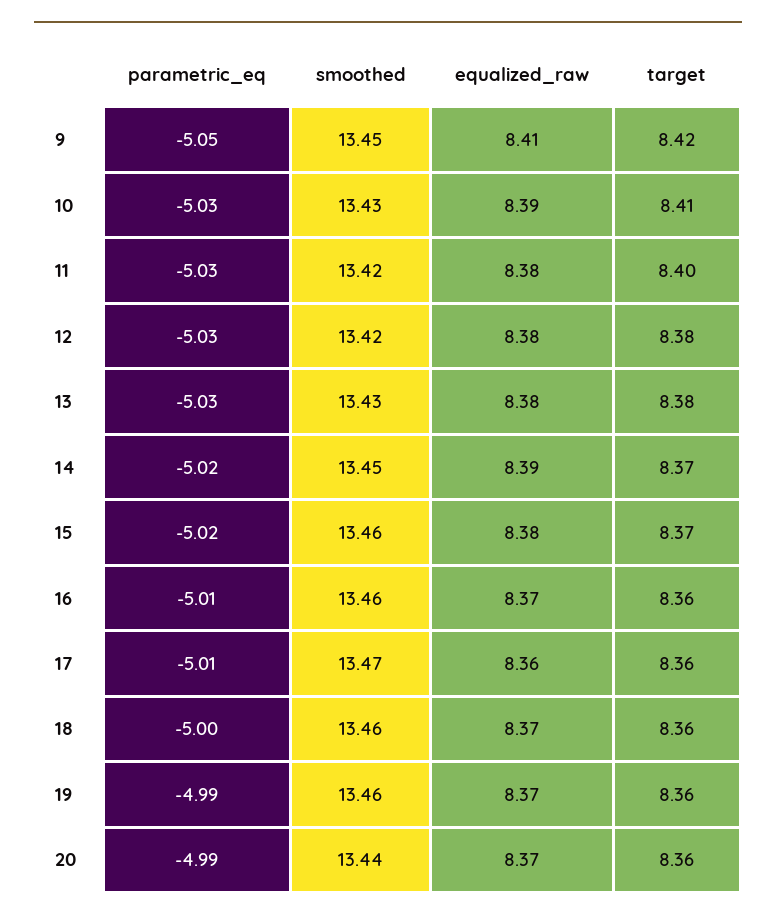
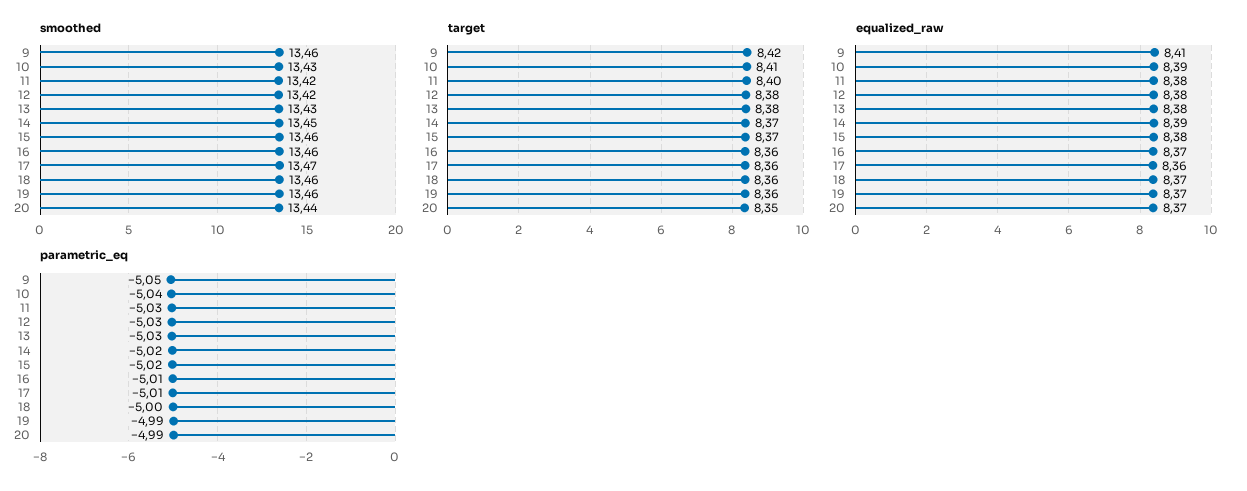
  {
    "parametric_eq": {
      "9": -5.05,
-     "10": -5.03,
+     "10": -5.04,
      "11": -5.03,
      "12": -5.03,
      "13": -5.03,
      "14": -5.02,
      "15": -5.02,
      "16": -5.01,
      "17": -5.01,
      "18": -5,
      "19": -4.99,
      "20": -4.99
    },
    "smoothed": {
-     "9": 13.45,
+     "9": 13.46,
      "10": 13.43,
      "11": 13.42,
      "12": 13.42,
      "13": 13.43,
      "14": 13.45,
      "15": 13.46,
      "16": 13.46,
      "17": 13.47,
      "18": 13.46,
      "19": 13.46,
      "20": 13.44
    },
    "equalized_raw": {
      "9": 8.41,
      "10": 8.39,
      "11": 8.38,
      "12": 8.38,
      "13": 8.38,
      "14": 8.39,
      "15": 8.38,
      "16": 8.37,
      "17": 8.36,
      "18": 8.37,
      "19": 8.37,
      "20": 8.37
    },
    "target": {
      "9": 8.42,
      "10": 8.41,
      "11": 8.4,
      "12": 8.38,
      "13": 8.38,
      "14": 8.37,
      "15": 8.37,
      "16": 8.36,
      "17": 8.36,
      "18": 8.36,
      "19": 8.36,
-     "20": 8.36
+     "20": 8.35
    }
  }

